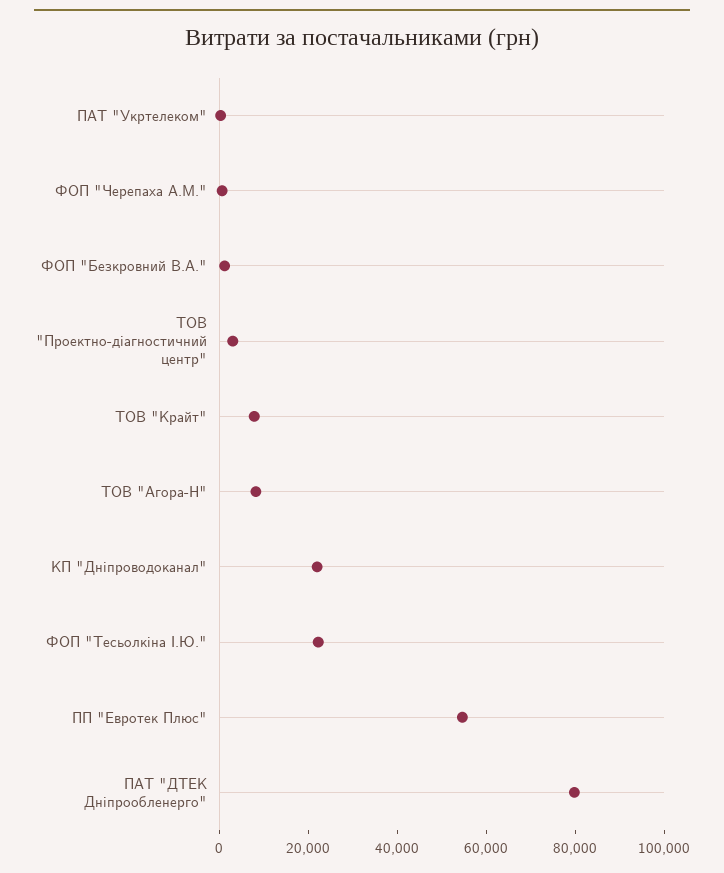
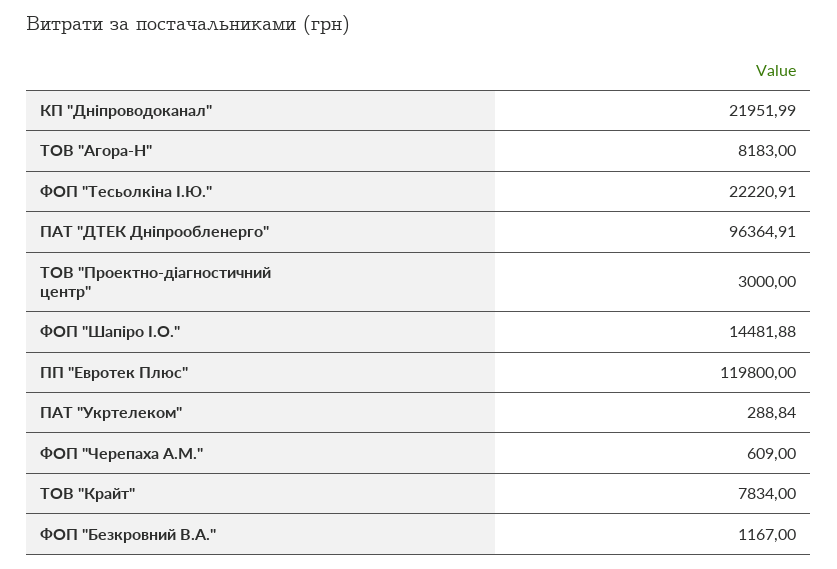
  {
    "ПАТ \"Укртелеком\"": 288.84,
    "ФОП \"Черепаха А.М.\"": 609,
    "ФОП \"Безкровний В.А.\"": 1167,
    "ТОВ \"Проектно-діагностичний центр\"": 3000,
    "ТОВ \"Крайт\"": 7834,
    "ТОВ \"Агора-Н\"": 8183,
    "КП \"Дніпроводоканал\"": 21951.99,
    "ФОП \"Тесьолкіна І.Ю.\"": 22220.91,
-   "ПП \"Евротек Плюс\"": 55000,
+   "ПП \"Евротек Плюс\"": 119800,
-   "ПАТ \"ДТЕК Дніпрообленерго\"": 80000
+   "ПАТ \"ДТЕК Дніпрообленерго\"": 96364.91,
+   "ФОП \"Шапіро І.О.\"": 14481.88
  }

